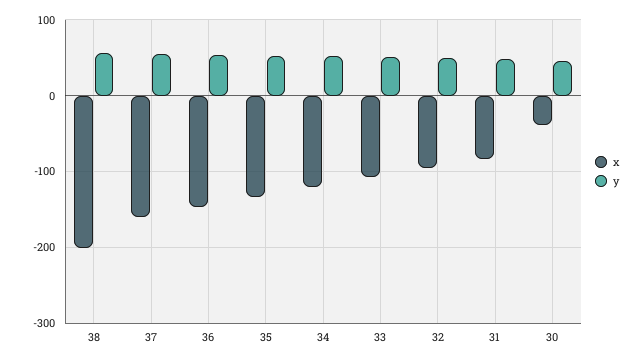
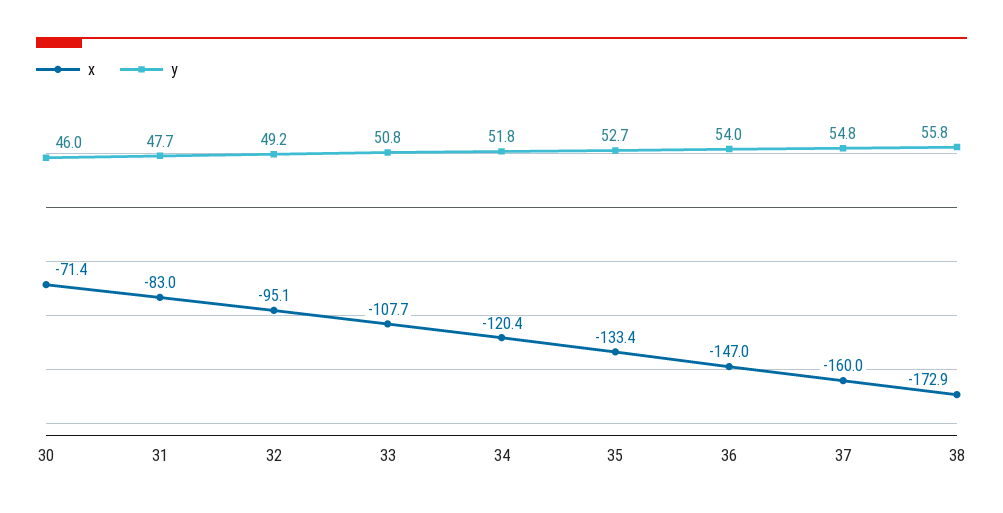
  {
    "x": {
-     "38": -200,
+     "38": -172.9,
      "37": -160,
      "36": -147,
      "35": -133.4,
      "34": -120.4,
      "33": -107.7,
      "32": -95.1,
      "31": -83,
-     "30": -40
+     "30": -71.4
    },
    "y": {
      "38": 55.8,
      "37": 54.8,
      "36": 54,
      "35": 52.7,
      "34": 51.8,
      "33": 50.8,
      "32": 49.2,
      "31": 47.7,
      "30": 46
    }
  }

